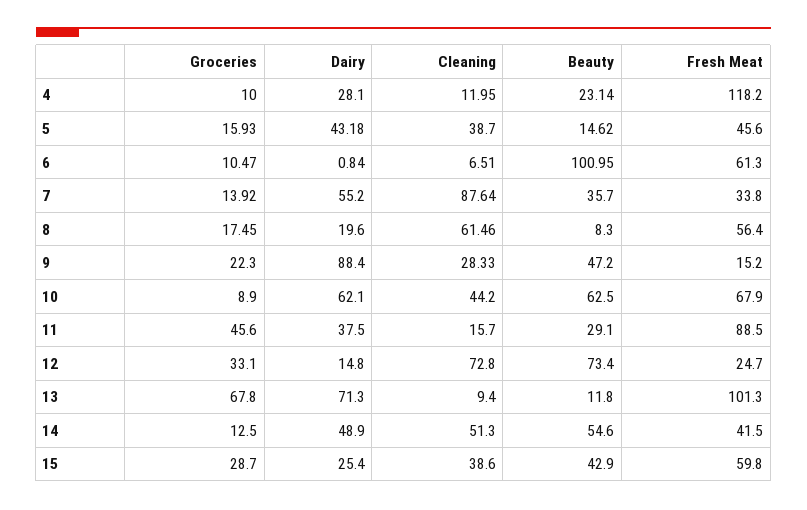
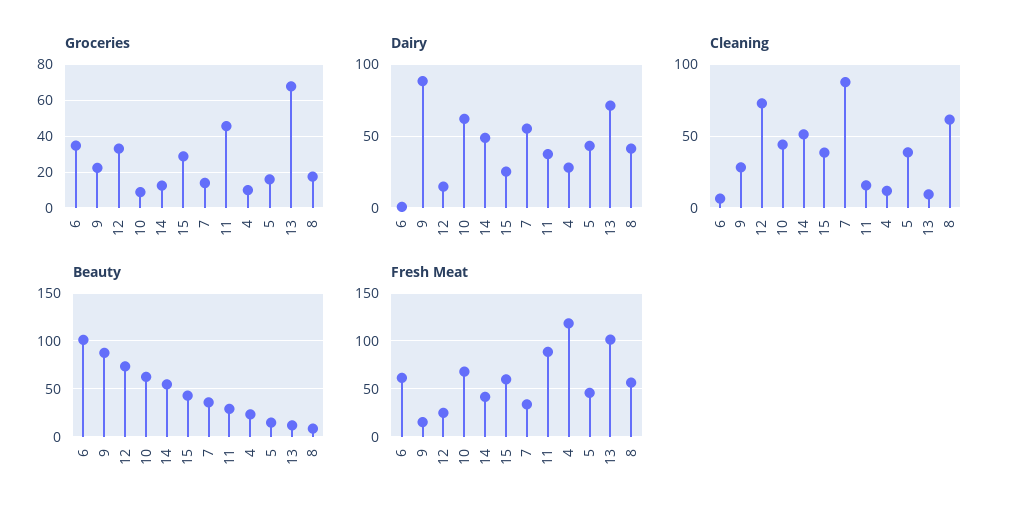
  {
    "Groceries": {
      "4": 10,
      "5": 15.93,
-     "6": 10.47,
+     "6": 35,
      "7": 13.92,
      "8": 17.45,
      "9": 22.3,
      "10": 8.9,
      "11": 45.6,
      "12": 33.1,
      "13": 67.8,
      "14": 12.5,
      "15": 28.7
    },
    "Dairy": {
      "4": 28.1,
      "5": 43.18,
      "6": 0.84,
      "7": 55.2,
-     "8": 19.6,
+     "8": 40,
      "9": 88.4,
      "10": 62.1,
      "11": 37.5,
      "12": 14.8,
      "13": 71.3,
      "14": 48.9,
      "15": 25.4
    },
    "Cleaning": {
      "4": 11.95,
      "5": 38.7,
      "6": 6.51,
      "7": 87.64,
      "8": 61.46,
      "9": 28.33,
      "10": 44.2,
      "11": 15.7,
      "12": 72.8,
      "13": 9.4,
      "14": 51.3,
      "15": 38.6
    },
    "Beauty": {
      "4": 23.14,
      "5": 14.62,
      "6": 100.95,
      "7": 35.7,
      "8": 8.3,
-     "9": 47.2,
+     "9": 90,
      "10": 62.5,
      "11": 29.1,
      "12": 73.4,
      "13": 11.8,
      "14": 54.6,
      "15": 42.9
    },
    "Fresh Meat": {
      "4": 118.2,
      "5": 45.6,
      "6": 61.3,
      "7": 33.8,
      "8": 56.4,
      "9": 15.2,
      "10": 67.9,
      "11": 88.5,
      "12": 24.7,
      "13": 101.3,
      "14": 41.5,
      "15": 59.8
    }
  }

